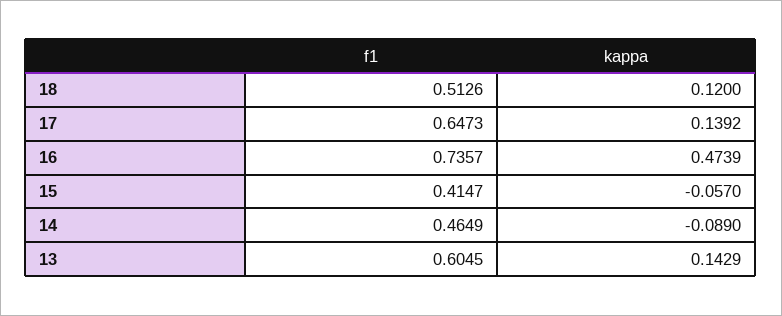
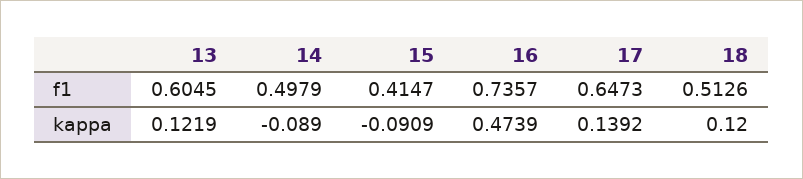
  {
    "f1": {
      "18": 0.5126,
      "17": 0.6473,
      "16": 0.7357,
      "15": 0.4147,
-     "14": 0.4649,
+     "14": 0.4979,
      "13": 0.6045
    },
    "kappa": {
      "18": 0.12,
      "17": 0.1392,
      "16": 0.4739,
-     "15": -0.057,
+     "15": -0.0909,
      "14": -0.089,
-     "13": 0.1429
+     "13": 0.1219
    }
  }

